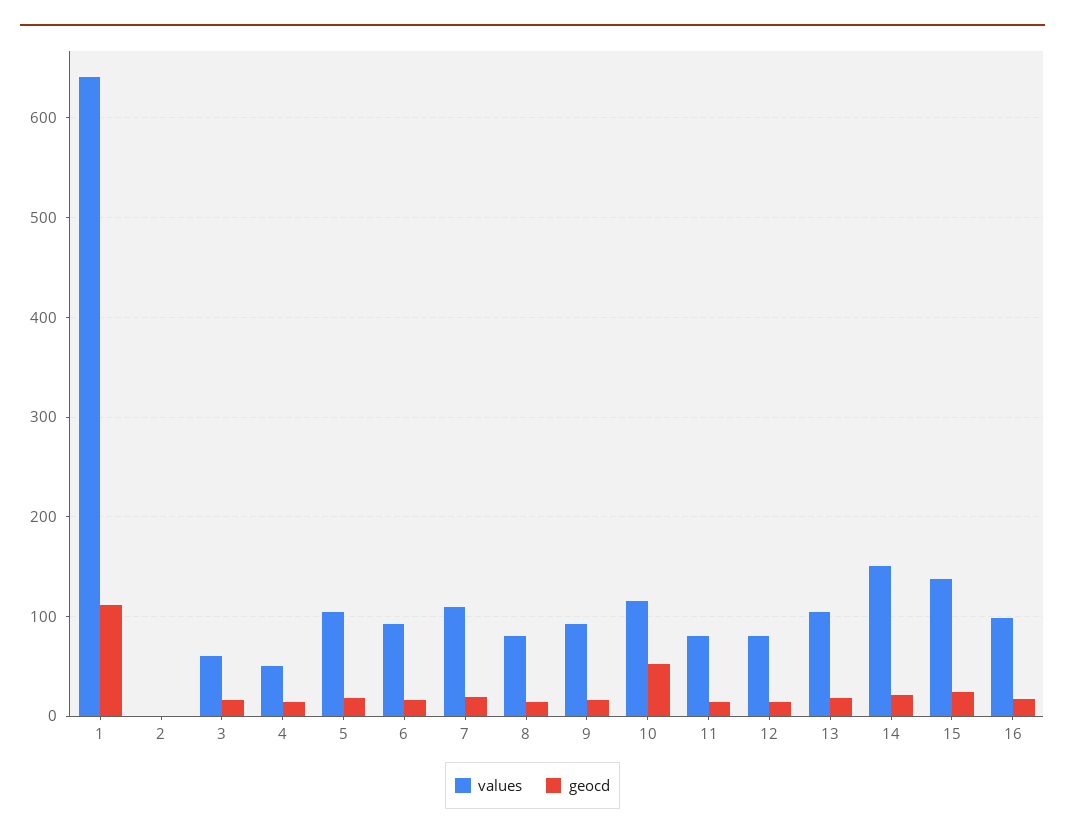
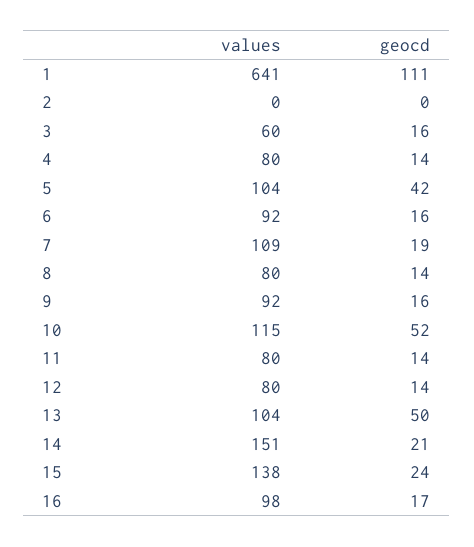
  {
    "values": {
      "1": 641,
      "2": 0,
      "3": 60,
-     "4": 50,
+     "4": 80,
      "5": 104,
      "6": 92,
      "7": 109,
      "8": 80,
      "9": 92,
      "10": 115,
      "11": 80,
      "12": 80,
      "13": 104,
      "14": 151,
      "15": 138,
      "16": 98
    },
    "geocd": {
      "1": 111,
      "2": 0,
      "3": 16,
      "4": 14,
-     "5": 20,
+     "5": 42,
      "6": 16,
      "7": 19,
      "8": 14,
      "9": 16,
      "10": 52,
      "11": 14,
      "12": 14,
-     "13": 20,
+     "13": 50,
      "14": 21,
      "15": 24,
      "16": 17
    }
  }

